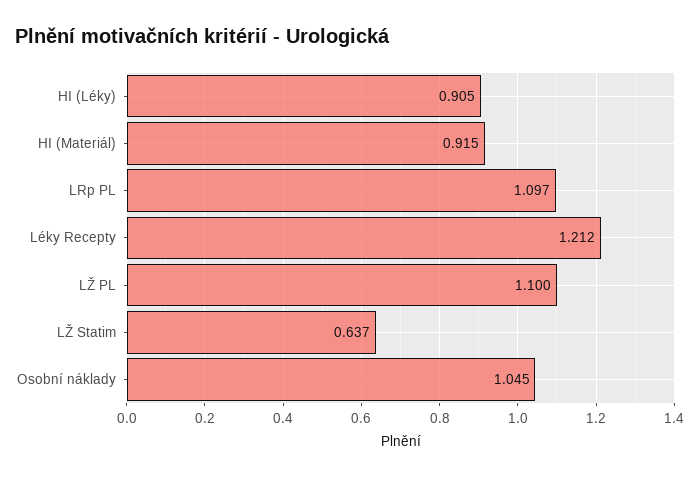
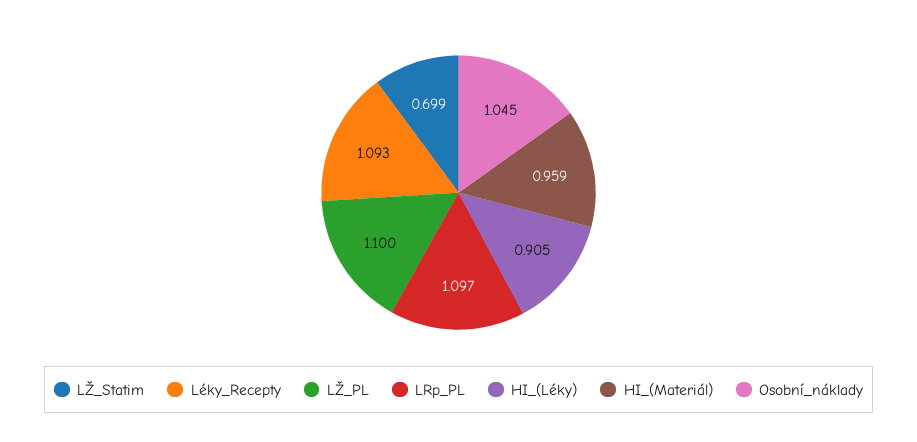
  {
    "HI (Léky)": 0.905,
-   "HI (Materiál)": 0.915,
+   "HI (Materiál)": 0.959,
    "LRp PL": 1.097,
-   "Léky Recepty": 1.212,
+   "Léky Recepty": 1.093,
    "LŽ PL": 1.1,
-   "LŽ Statim": 0.637,
+   "LŽ Statim": 0.699,
    "Osobní náklady": 1.045
  }

